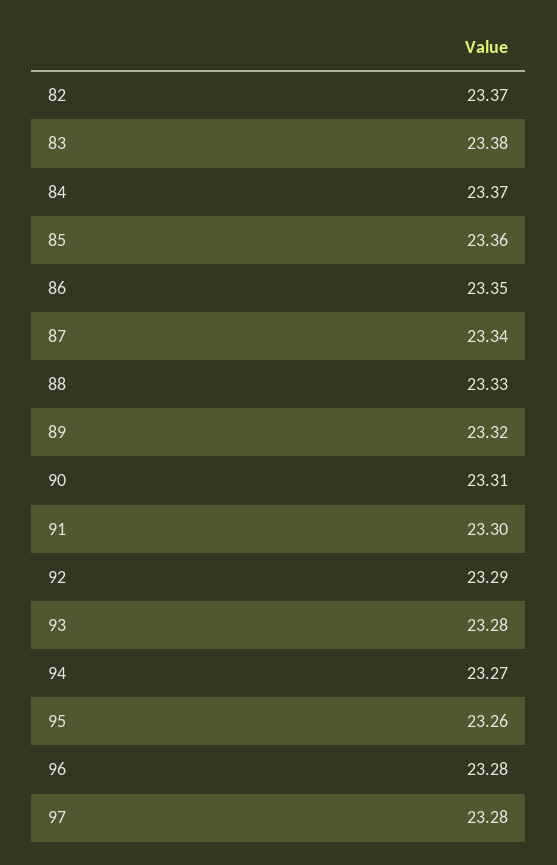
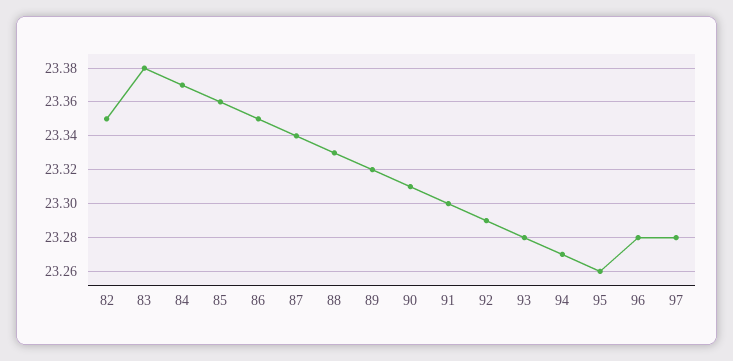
  {
-   "82": 23.37,
+   "82": 23.35,
    "83": 23.38,
    "84": 23.37,
    "85": 23.36,
    "86": 23.35,
    "87": 23.34,
    "88": 23.33,
    "89": 23.32,
    "90": 23.31,
    "91": 23.3,
    "92": 23.29,
    "93": 23.28,
    "94": 23.27,
    "95": 23.26,
    "96": 23.28,
    "97": 23.28
  }

